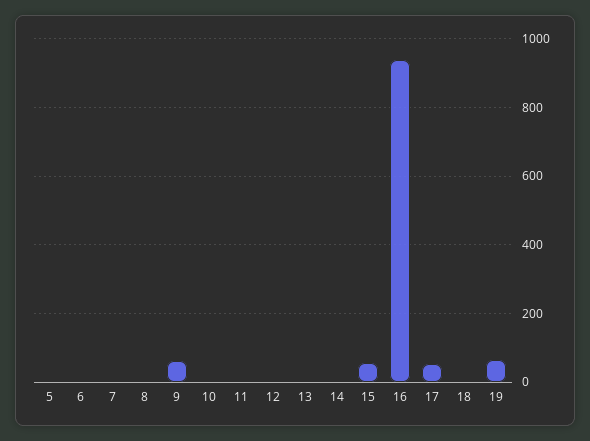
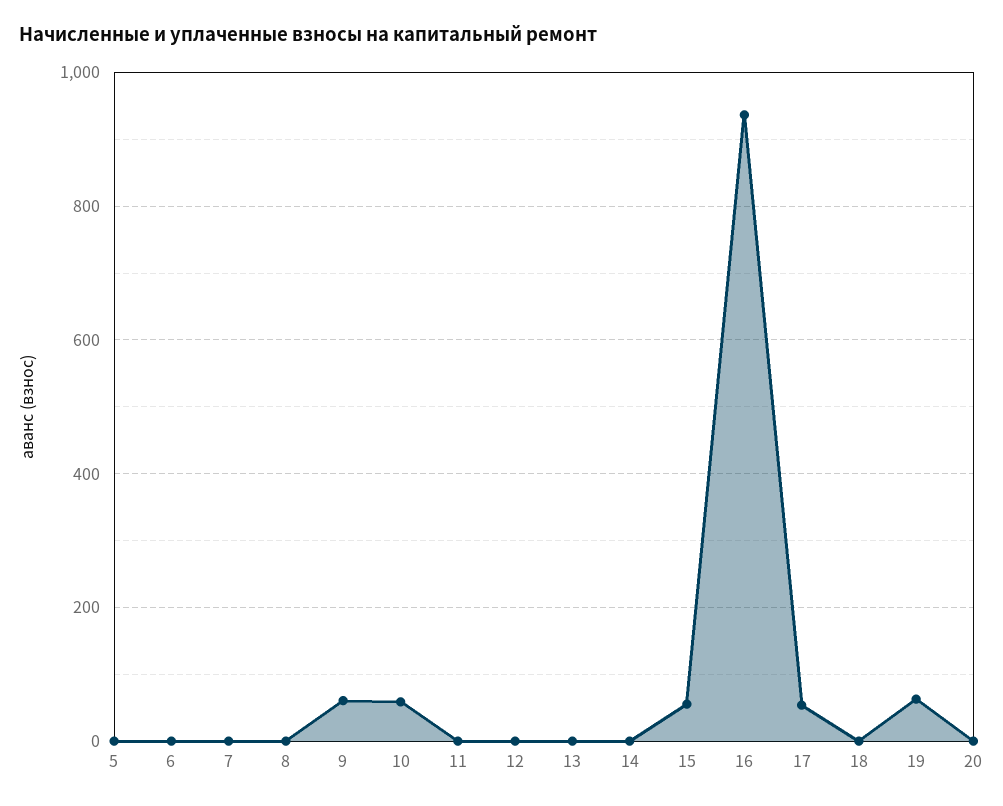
  {
    "5": 0,
    "6": 0,
    "7": 0,
    "8": 0,
    "9": 60,
-   "10": 0,
+   "10": 60,
    "11": 0,
    "12": 0,
    "13": 0,
    "14": 0,
    "15": 60,
    "16": 940,
    "17": 60,
    "18": 0,
-   "19": 60
+   "19": 60,
+   "20": 0
  }

